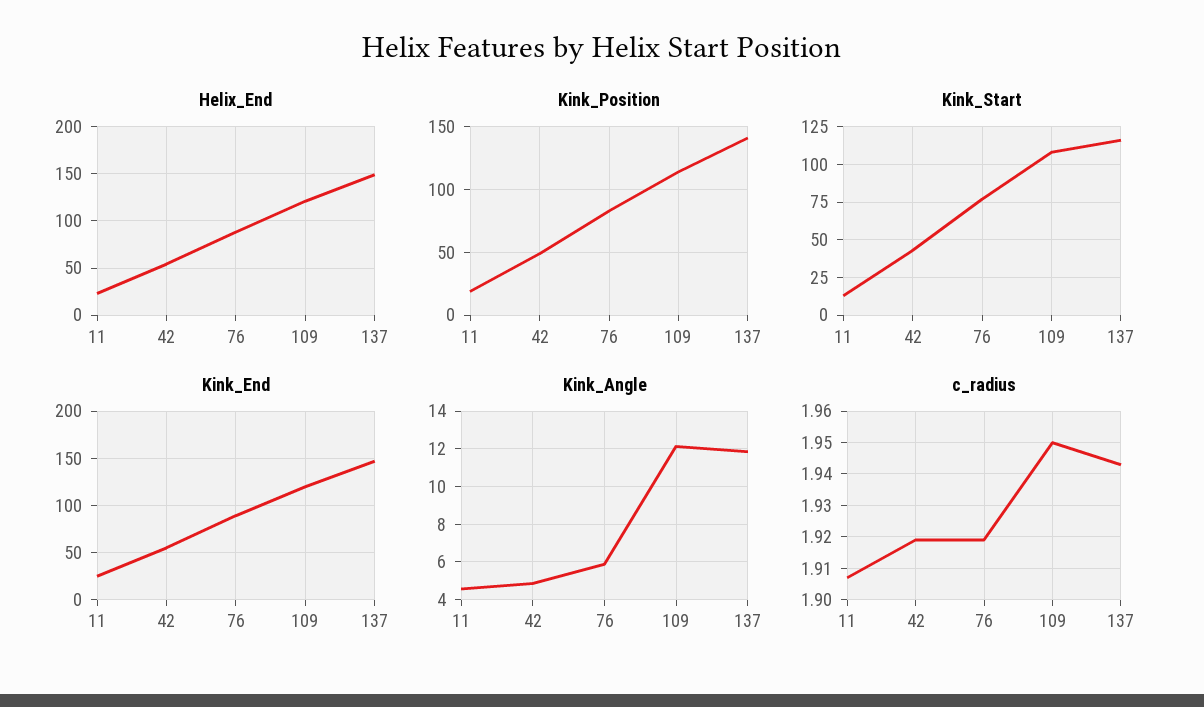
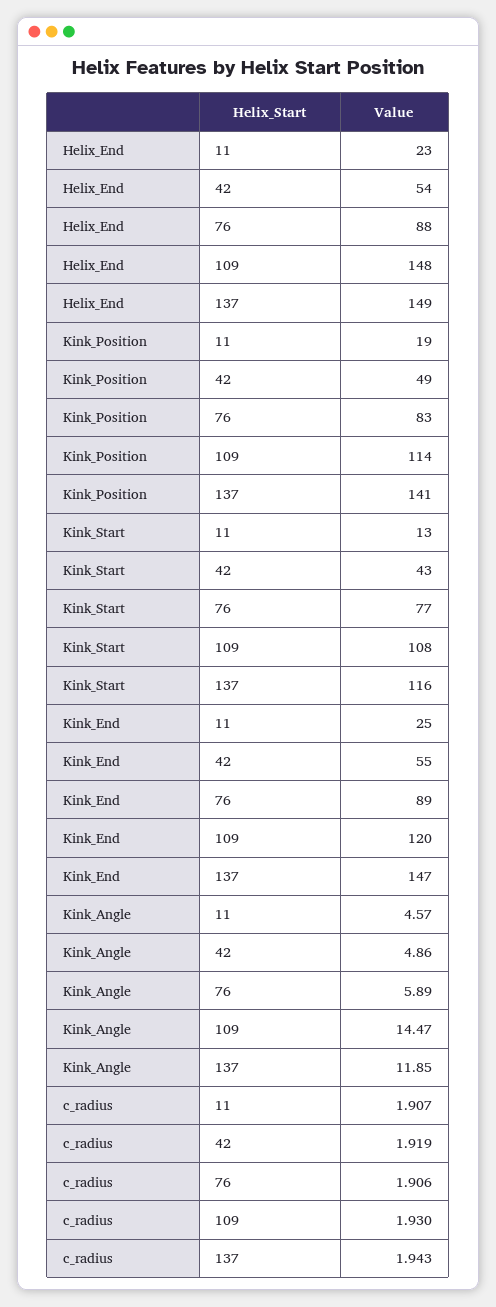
  {
    "Helix_End": {
      "11": 23,
      "42": 54,
      "76": 88,
-     "109": 120,
+     "109": 148,
      "137": 149
    },
    "Kink_Position": {
      "11": 19,
      "42": 49,
      "76": 83,
      "109": 114,
      "137": 141
    },
    "Kink_Start": {
      "11": 13,
      "42": 43,
      "76": 77,
      "109": 108,
      "137": 116
    },
    "Kink_End": {
      "11": 25,
      "42": 55,
      "76": 89,
      "109": 120,
      "137": 147
    },
    "Kink_Angle": {
      "11": 4.57,
      "42": 4.86,
      "76": 5.89,
-     "109": 12,
+     "109": 14.47,
      "137": 11.85
    },
    "c_radius": {
      "11": 1.907,
      "42": 1.919,
-     "76": 1.92,
+     "76": 1.906,
-     "109": 1.95,
+     "109": 1.93,
      "137": 1.943
    }
  }

